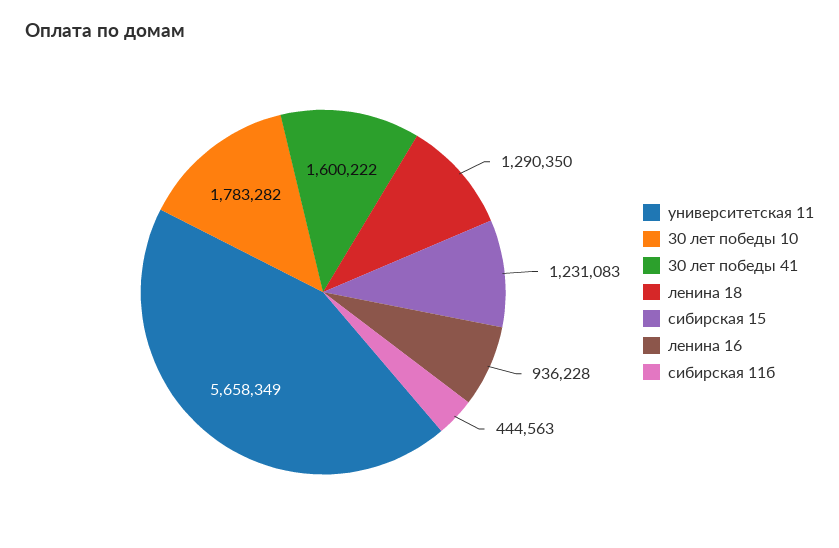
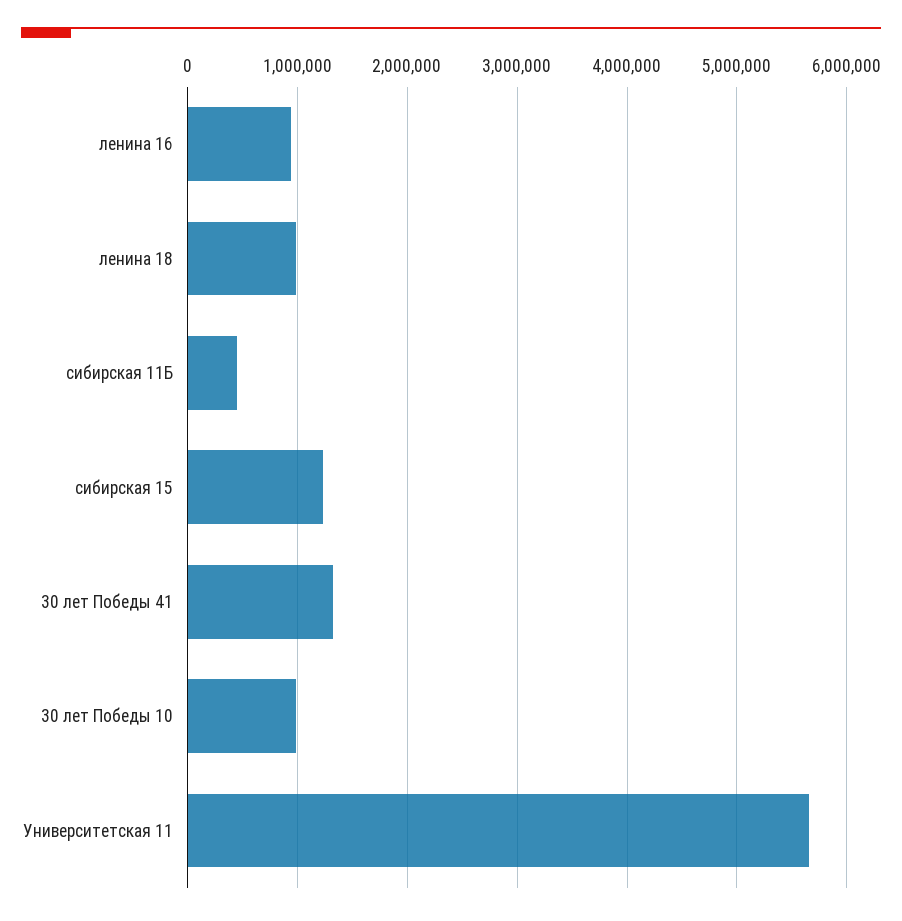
  {
    "университетская 11": 5658349,
-   "30 лет победы 10": 1783282,
+   "30 лет победы 10": 1000000,
-   "30 лет победы 41": 1600222,
+   "30 лет победы 41": 1300000,
-   "ленина 18": 1290350,
+   "ленина 18": 1000000,
    "сибирская 15": 1231083,
    "ленина 16": 936228,
    "сибирская 11б": 444563
  }

